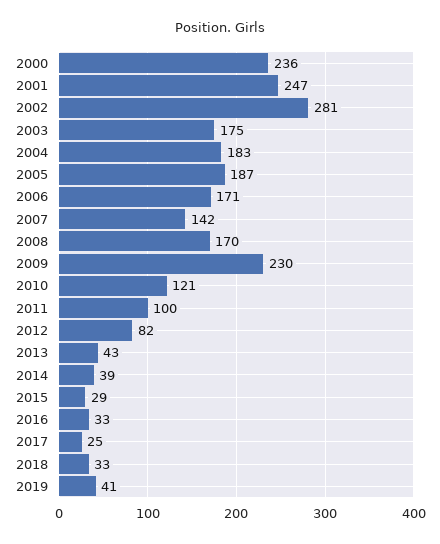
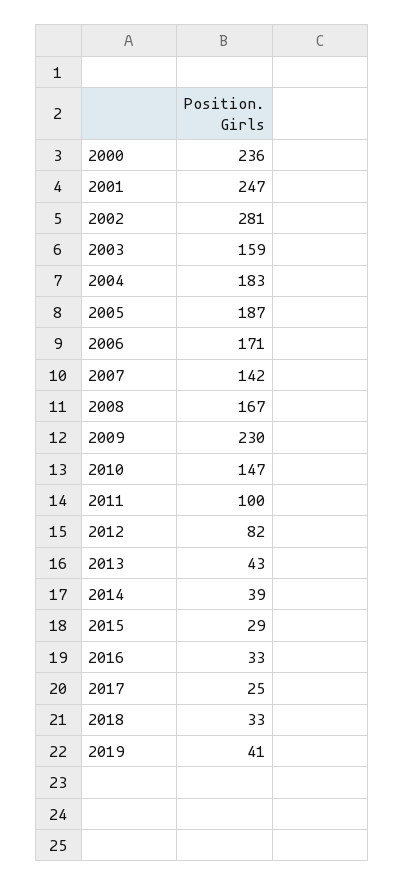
  {
    "2000": 236,
    "2001": 247,
    "2002": 281,
-   "2003": 175,
+   "2003": 159,
    "2004": 183,
    "2005": 187,
    "2006": 171,
    "2007": 142,
-   "2008": 170,
+   "2008": 167,
    "2009": 230,
-   "2010": 121,
+   "2010": 147,
    "2011": 100,
    "2012": 82,
    "2013": 43,
    "2014": 39,
    "2015": 29,
    "2016": 33,
    "2017": 25,
    "2018": 33,
    "2019": 41
  }

